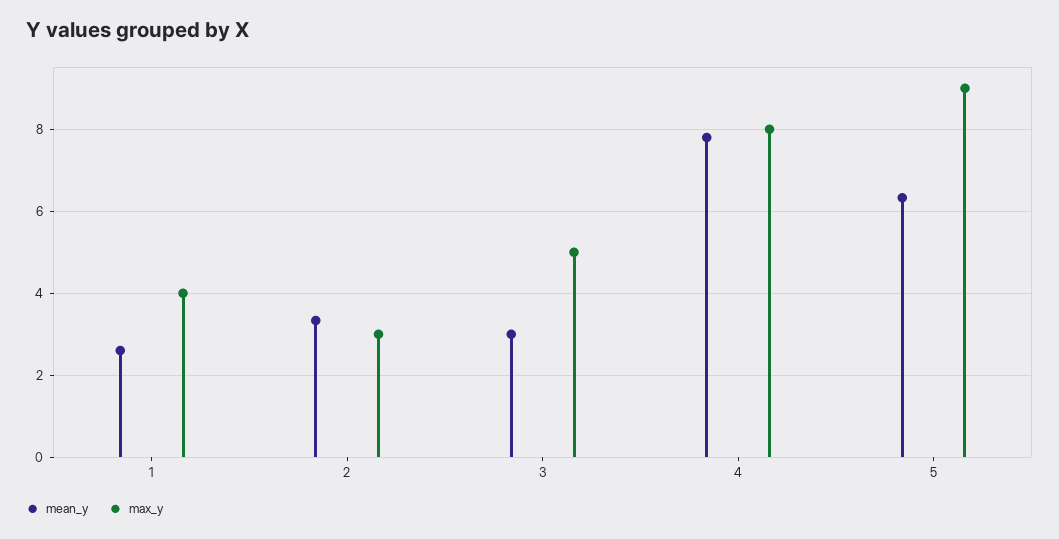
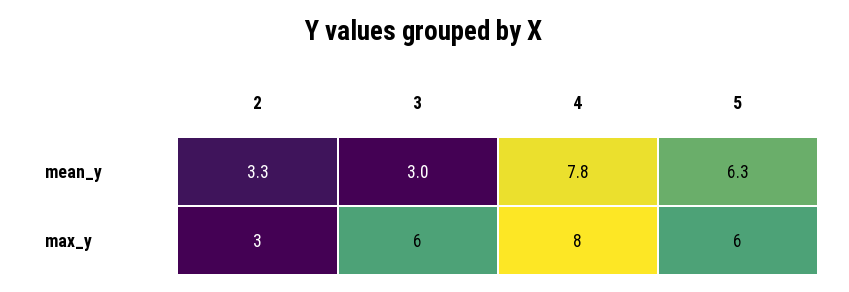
  {
    "mean_y": {
-     "1": 2.6,
      "2": 3.3,
      "3": 3,
      "4": 7.8,
      "5": 6.3
    },
    "max_y": {
-     "1": 4,
      "2": 3,
-     "3": 5,
+     "3": 6,
      "4": 8,
-     "5": 9
+     "5": 6
    }
  }

